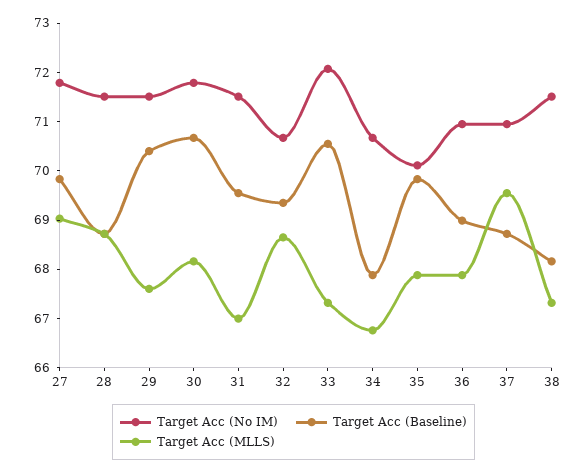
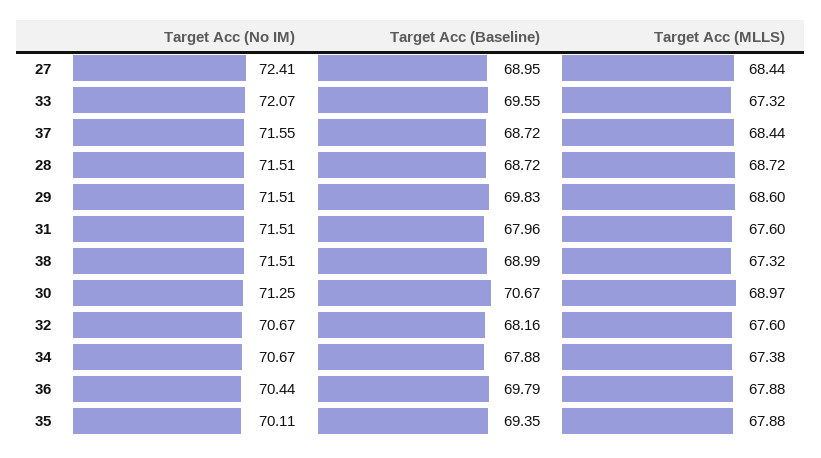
  {
    "Target Acc (No IM)": {
-     "27": 71.8,
+     "27": 72.41,
      "28": 71.51,
      "29": 71.51,
-     "30": 71.8,
+     "30": 71.25,
      "31": 71.51,
      "32": 70.67,
      "33": 72.07,
      "34": 70.67,
      "35": 70.11,
-     "36": 71,
+     "36": 70.44,
-     "37": 71,
+     "37": 71.55,
      "38": 71.51
    },
    "Target Acc (Baseline)": {
-     "27": 69.8,
+     "27": 68.95,
      "28": 68.72,
-     "29": 70.4,
+     "29": 69.83,
      "30": 70.67,
-     "31": 69.6,
+     "31": 67.96,
-     "32": 69.4,
+     "32": 68.16,
-     "33": 70.6,
+     "33": 69.55,
      "34": 67.88,
-     "35": 69.8,
+     "35": 69.35,
-     "36": 69,
+     "36": 69.79,
      "37": 68.72,
-     "38": 68.2
+     "38": 68.99
    },
    "Target Acc (MLLS)": {
-     "27": 69,
+     "27": 68.44,
      "28": 68.72,
-     "29": 67.6,
+     "29": 68.6,
-     "30": 68.2,
+     "30": 68.97,
-     "31": 67,
+     "31": 67.6,
-     "32": 68.6,
+     "32": 67.6,
      "33": 67.32,
-     "34": 66.8,
+     "34": 67.38,
      "35": 67.88,
      "36": 67.88,
-     "37": 69.6,
+     "37": 68.44,
      "38": 67.32
    }
  }

